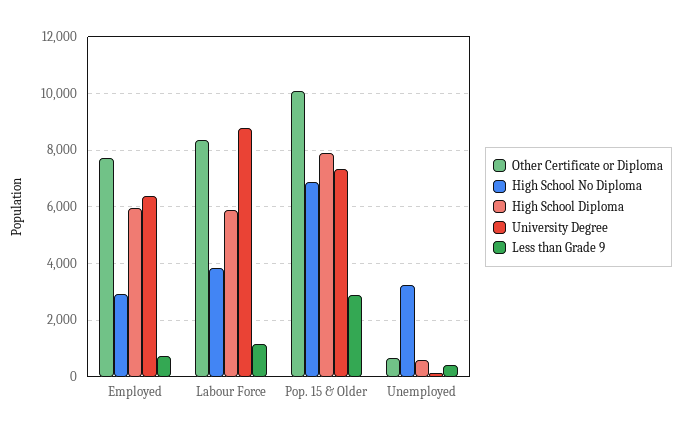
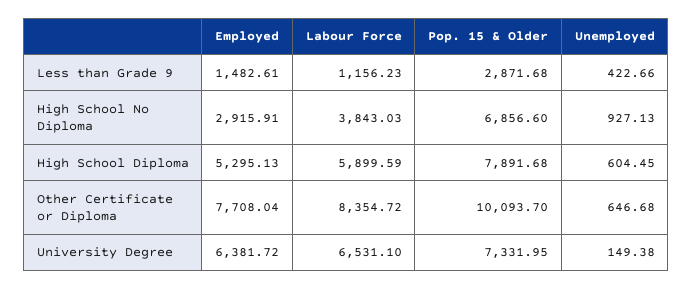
  {
    "Other Certificate or Diploma": {
      "Employed": 7708.04,
      "Labour Force": 8354.72,
      "Pop. 15 & Older": 10093.7,
      "Unemployed": 646.68
    },
    "High School No Diploma": {
      "Employed": 2915.91,
      "Labour Force": 3843.03,
      "Pop. 15 & Older": 6856.6,
-     "Unemployed": 3250
+     "Unemployed": 927.13
    },
    "High School Diploma": {
-     "Employed": 6000,
+     "Employed": 5295.13,
      "Labour Force": 5899.59,
      "Pop. 15 & Older": 7891.68,
      "Unemployed": 604.45
    },
    "University Degree": {
      "Employed": 6381.72,
-     "Labour Force": 8750,
+     "Labour Force": 6531.1,
      "Pop. 15 & Older": 7331.95,
      "Unemployed": 149.38
    },
    "Less than Grade 9": {
-     "Employed": 750,
+     "Employed": 1482.61,
      "Labour Force": 1156.23,
      "Pop. 15 & Older": 2871.68,
      "Unemployed": 422.66
    }
  }

